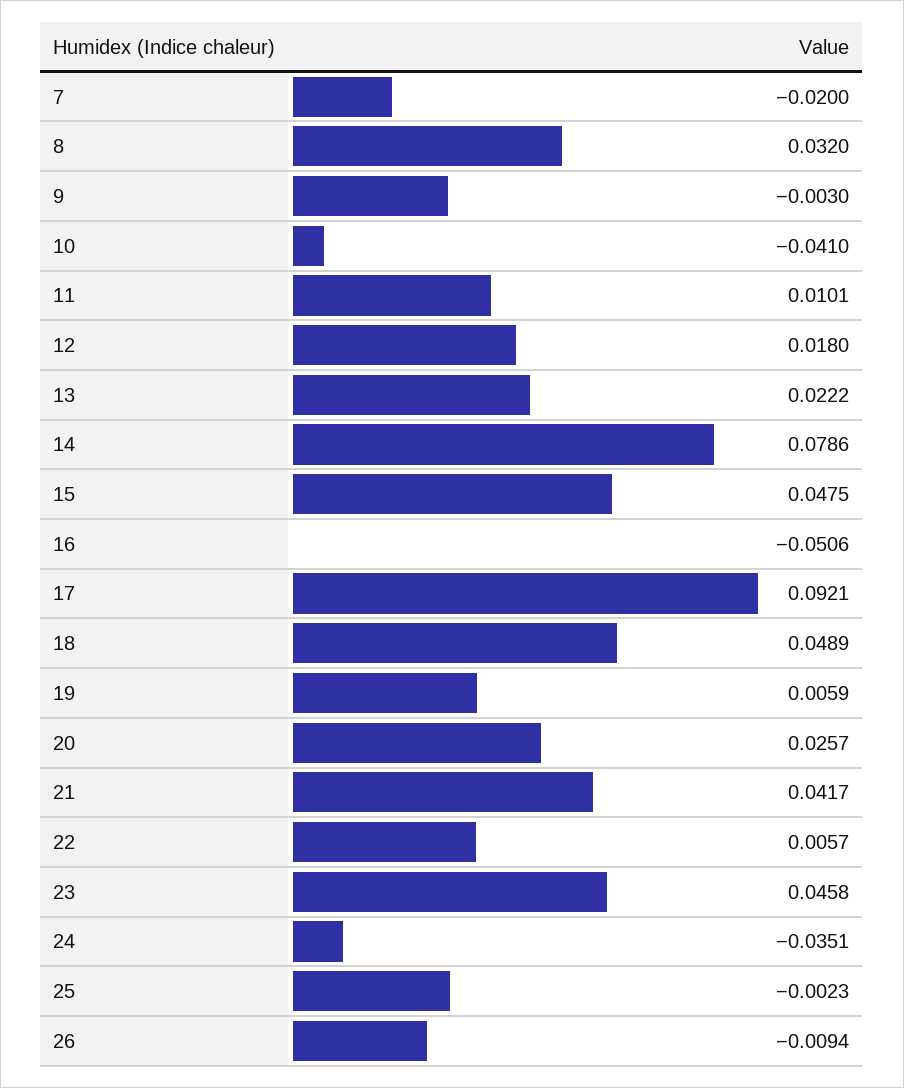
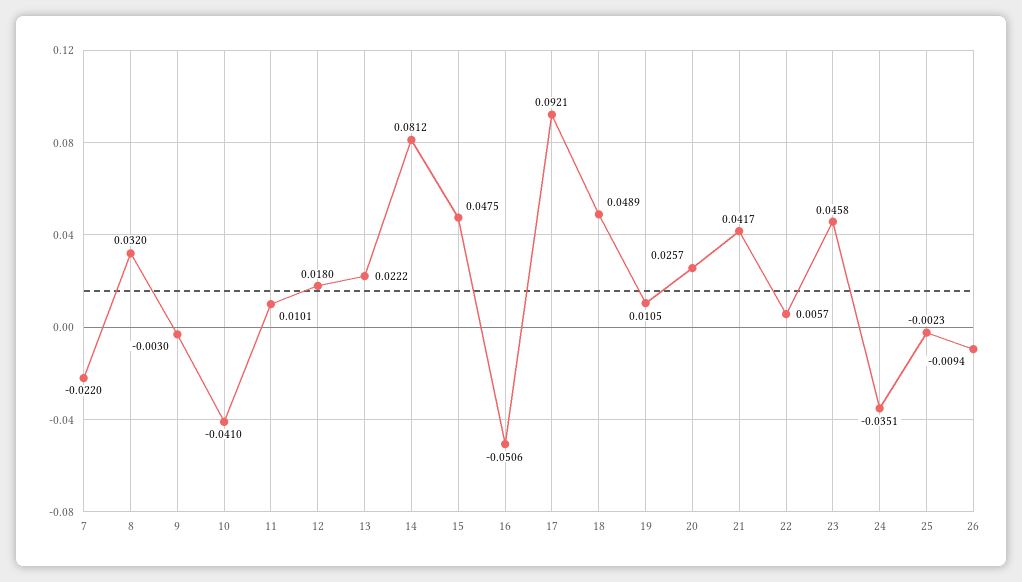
  {
-   "7": -0.02,
+   "7": -0.022,
    "8": 0.032,
    "9": -0.003,
    "10": -0.041,
    "11": 0.0101,
    "12": 0.018,
    "13": 0.0222,
-   "14": 0.0786,
+   "14": 0.0812,
    "15": 0.0475,
    "16": -0.0506,
    "17": 0.0921,
    "18": 0.0489,
-   "19": 0.0059,
+   "19": 0.0105,
    "20": 0.0257,
    "21": 0.0417,
    "22": 0.0057,
    "23": 0.0458,
    "24": -0.0351,
    "25": -0.0023,
    "26": -0.0094
  }

